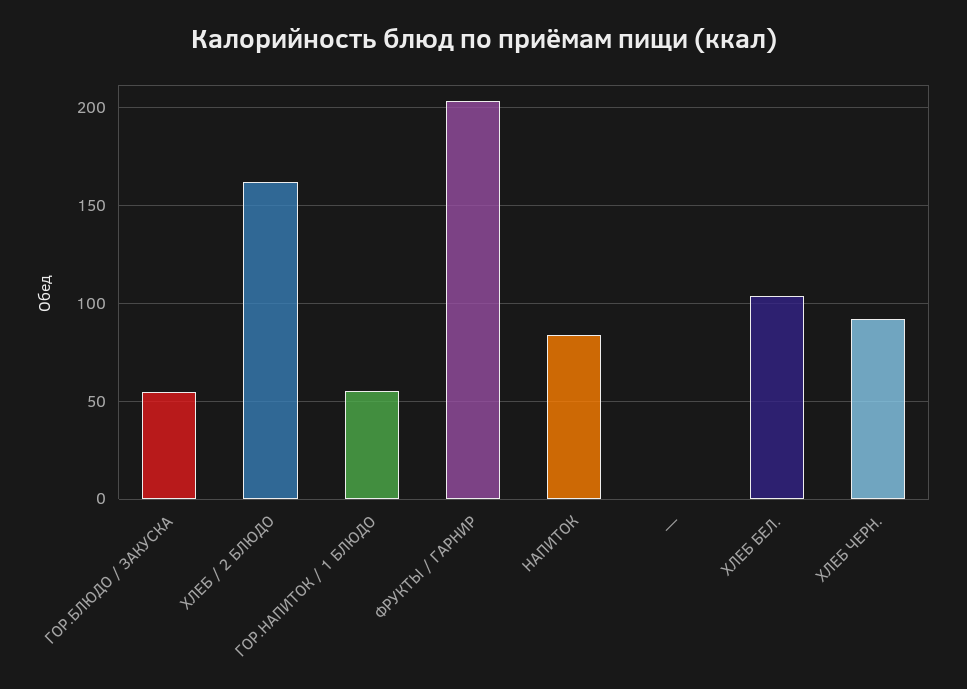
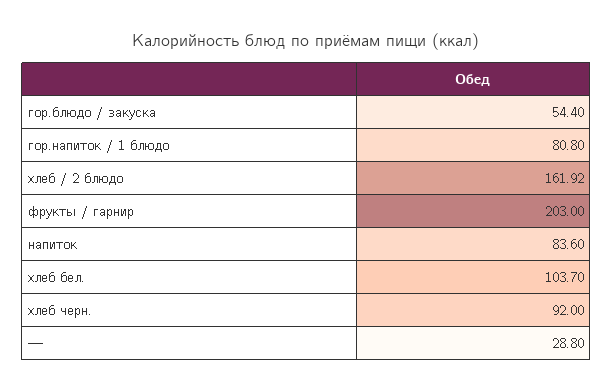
  {
    "ГОР.БЛЮДО / ЗАКУСКА": 54.4,
    "ХЛЕБ / 2 БЛЮДО": 161.92,
-   "ГОР.НАПИТОК / 1 БЛЮДО": 55,
+   "ГОР.НАПИТОК / 1 БЛЮДО": 80.8,
    "ФРУКТЫ / ГАРНИР": 203,
    "НАПИТОК": 83.6,
-   "—": 0,
+   "—": 28.8,
    "ХЛЕБ БЕЛ.": 103.7,
    "ХЛЕБ ЧЕРН.": 92
  }

